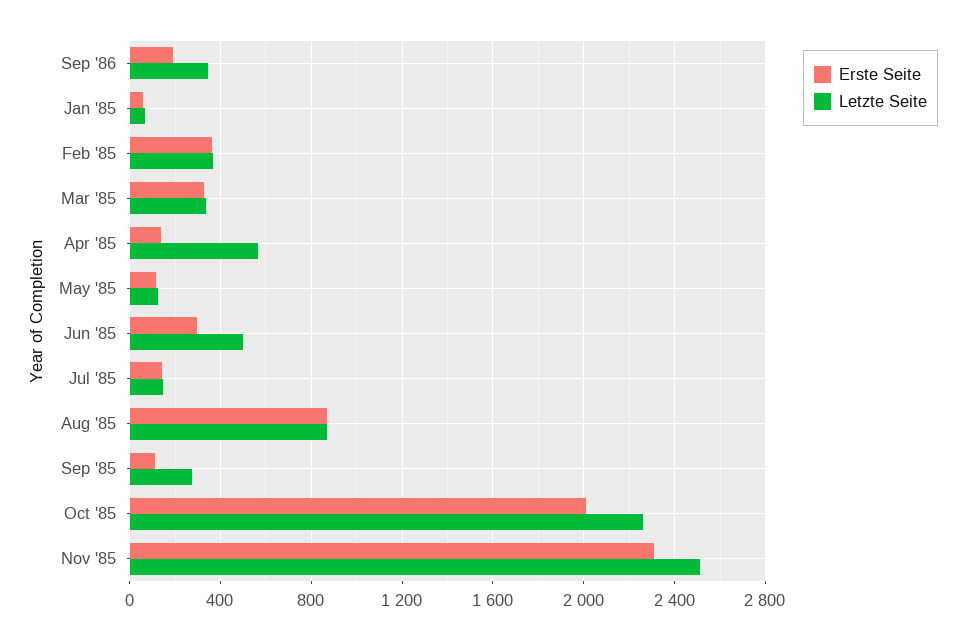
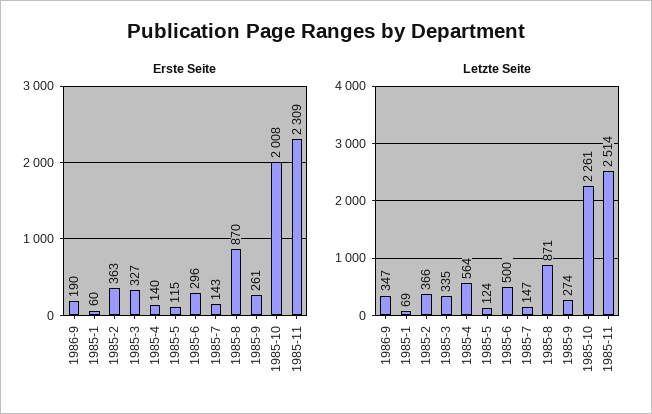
  {
    "Erste Seite": {
      "Sep '86": 190,
      "Jan '85": 60,
      "Feb '85": 363,
      "Mar '85": 327,
      "Apr '85": 140,
      "May '85": 115,
      "Jun '85": 296,
      "Jul '85": 143,
      "Aug '85": 870,
-     "Sep '85": 100,
+     "Sep '85": 261,
      "Oct '85": 2008,
      "Nov '85": 2309
    },
    "Letzte Seite": {
      "Sep '86": 347,
      "Jan '85": 69,
      "Feb '85": 366,
      "Mar '85": 335,
      "Apr '85": 564,
      "May '85": 124,
      "Jun '85": 500,
      "Jul '85": 147,
      "Aug '85": 871,
      "Sep '85": 274,
      "Oct '85": 2261,
      "Nov '85": 2514
    }
  }

